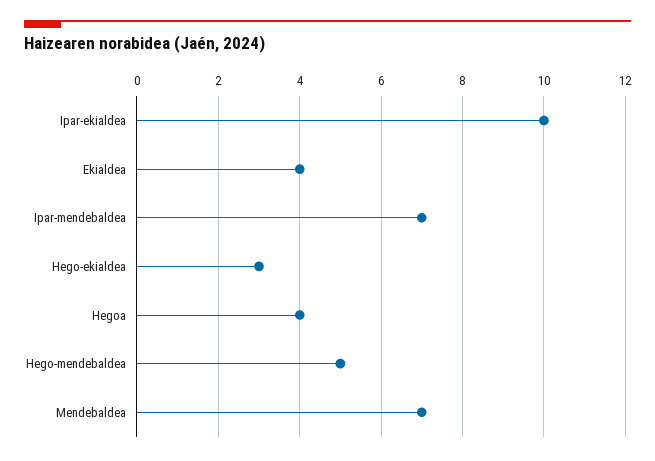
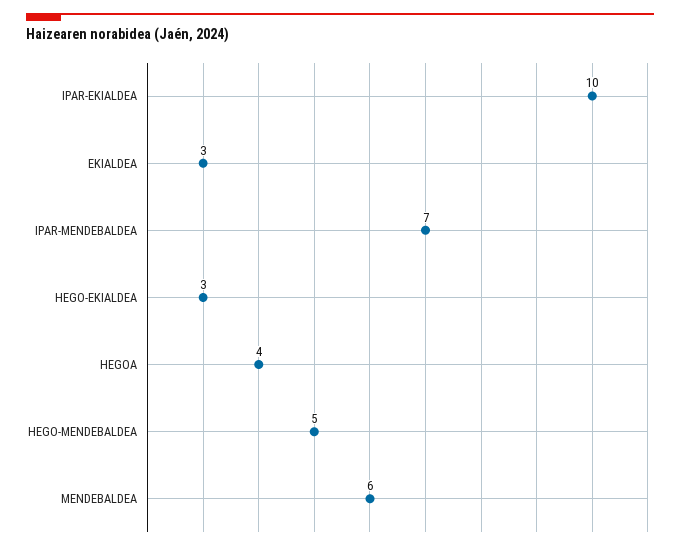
  {
    "Ipar-ekialdea": 10,
-   "Ekialdea": 4,
+   "Ekialdea": 3,
    "Ipar-mendebaldea": 7,
    "Hego-ekialdea": 3,
    "Hegoa": 4,
    "Hego-mendebaldea": 5,
-   "Mendebaldea": 7
+   "Mendebaldea": 6
  }

